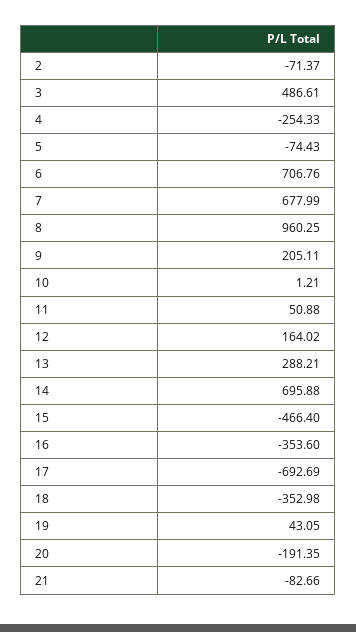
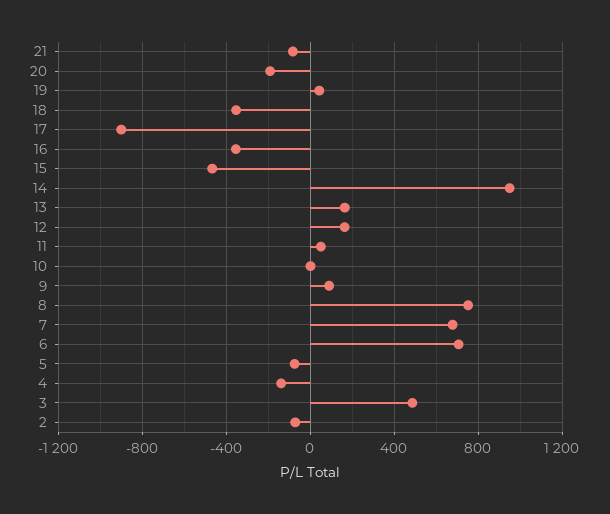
  {
    "2": -71.37,
    "3": 486.61,
-   "4": -254.33,
+   "4": -150,
    "5": -74.43,
    "6": 706.76,
    "7": 677.99,
-   "8": 960.25,
+   "8": 750,
-   "9": 205.11,
+   "9": 100,
    "10": 1.21,
    "11": 50.88,
    "12": 164.02,
-   "13": 288.21,
+   "13": 150,
-   "14": 695.88,
+   "14": 950,
    "15": -466.4,
    "16": -353.6,
-   "17": -692.69,
+   "17": -900,
    "18": -352.98,
    "19": 43.05,
    "20": -191.35,
    "21": -82.66
  }

